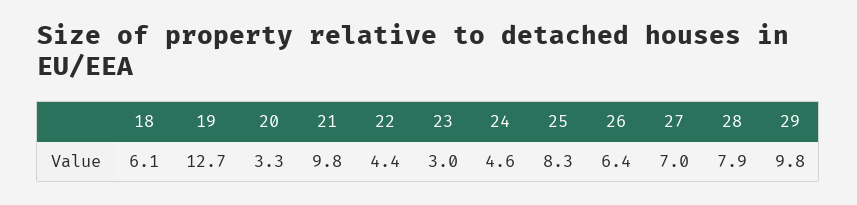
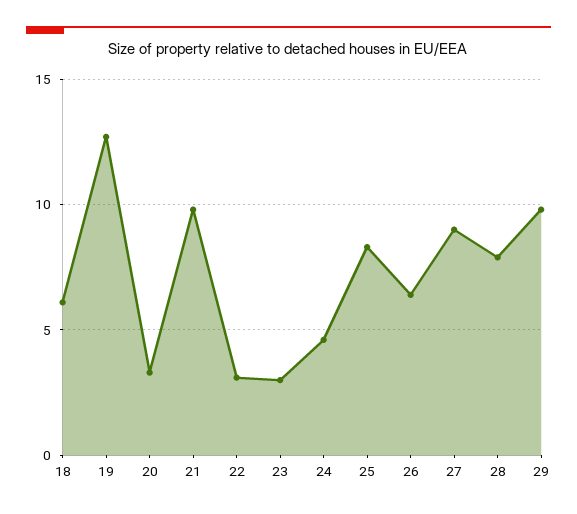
  {
    "18": 6.1,
    "19": 12.7,
    "20": 3.3,
    "21": 9.8,
-   "22": 4.4,
+   "22": 3,
    "23": 3,
    "24": 4.6,
    "25": 8.3,
    "26": 6.4,
-   "27": 7,
+   "27": 9,
    "28": 7.9,
    "29": 9.8
  }

